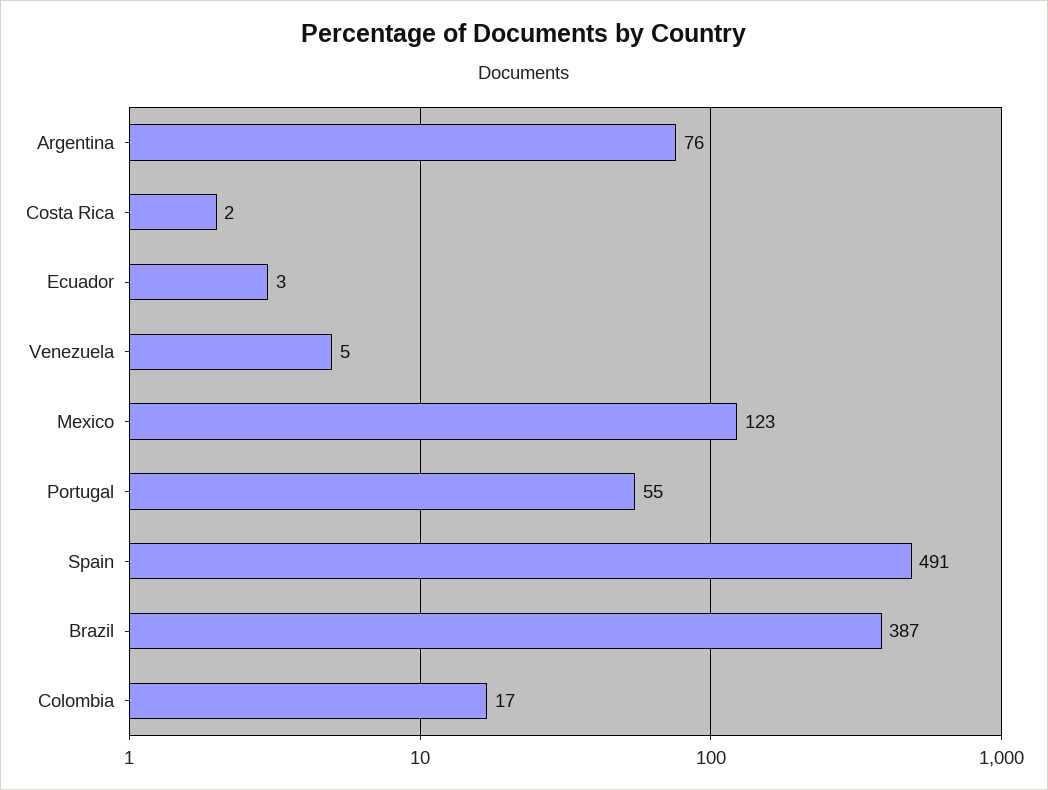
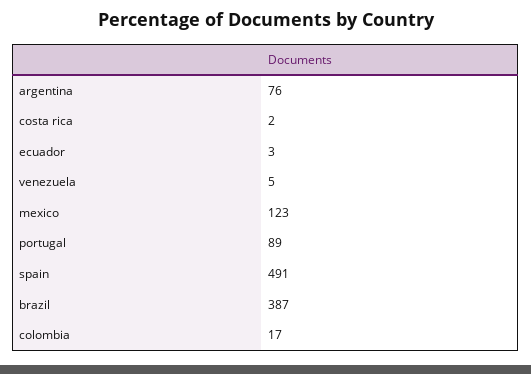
  {
    "Argentina": 76,
    "Costa Rica": 2,
    "Ecuador": 3,
    "Venezuela": 5,
    "Mexico": 123,
-   "Portugal": 55,
+   "Portugal": 89,
    "Spain": 491,
    "Brazil": 387,
    "Colombia": 17
  }

